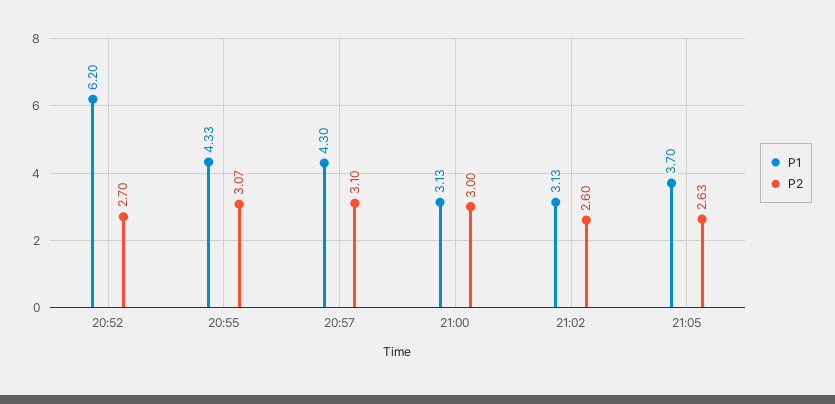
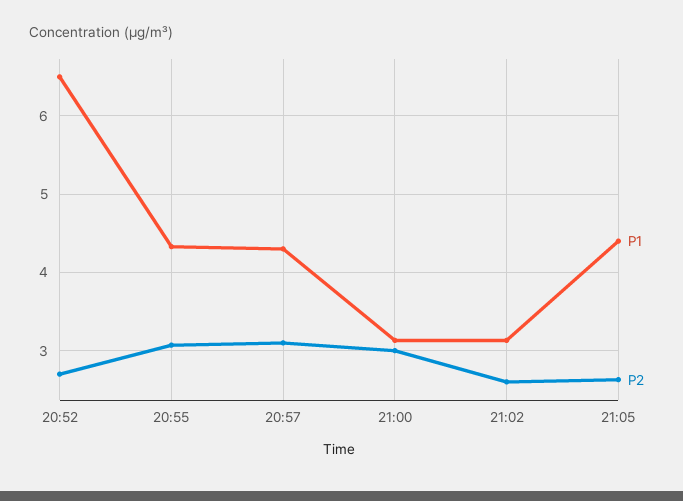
  {
    "P1": {
-     "20:52": 6.2,
+     "20:52": 6.5,
      "20:55": 4.33,
      "20:57": 4.3,
      "21:00": 3.13,
      "21:02": 3.13,
-     "21:05": 3.7
+     "21:05": 4.4
    },
    "P2": {
      "20:52": 2.7,
      "20:55": 3.07,
      "20:57": 3.1,
      "21:00": 3,
      "21:02": 2.6,
      "21:05": 2.63
    }
  }

